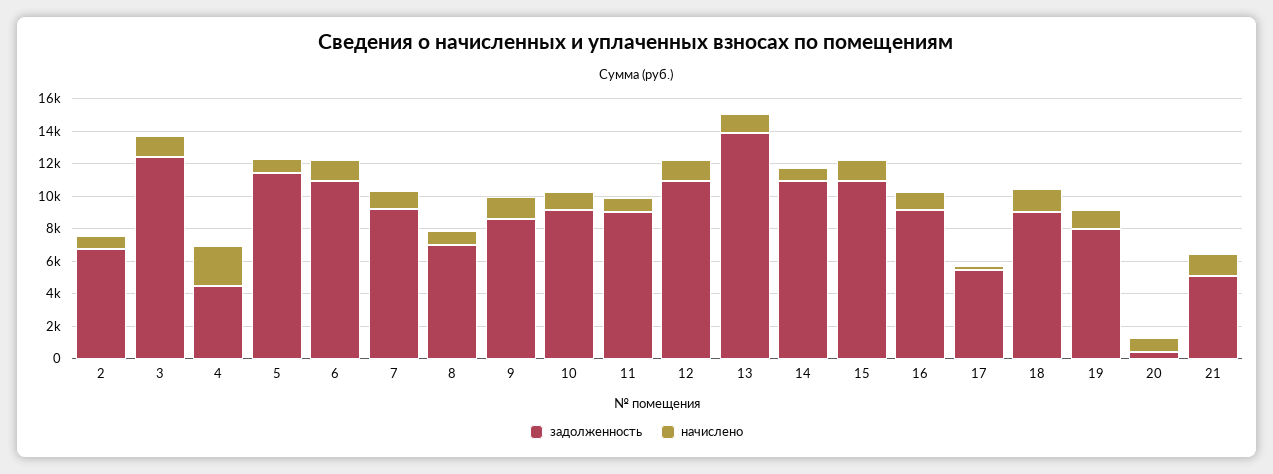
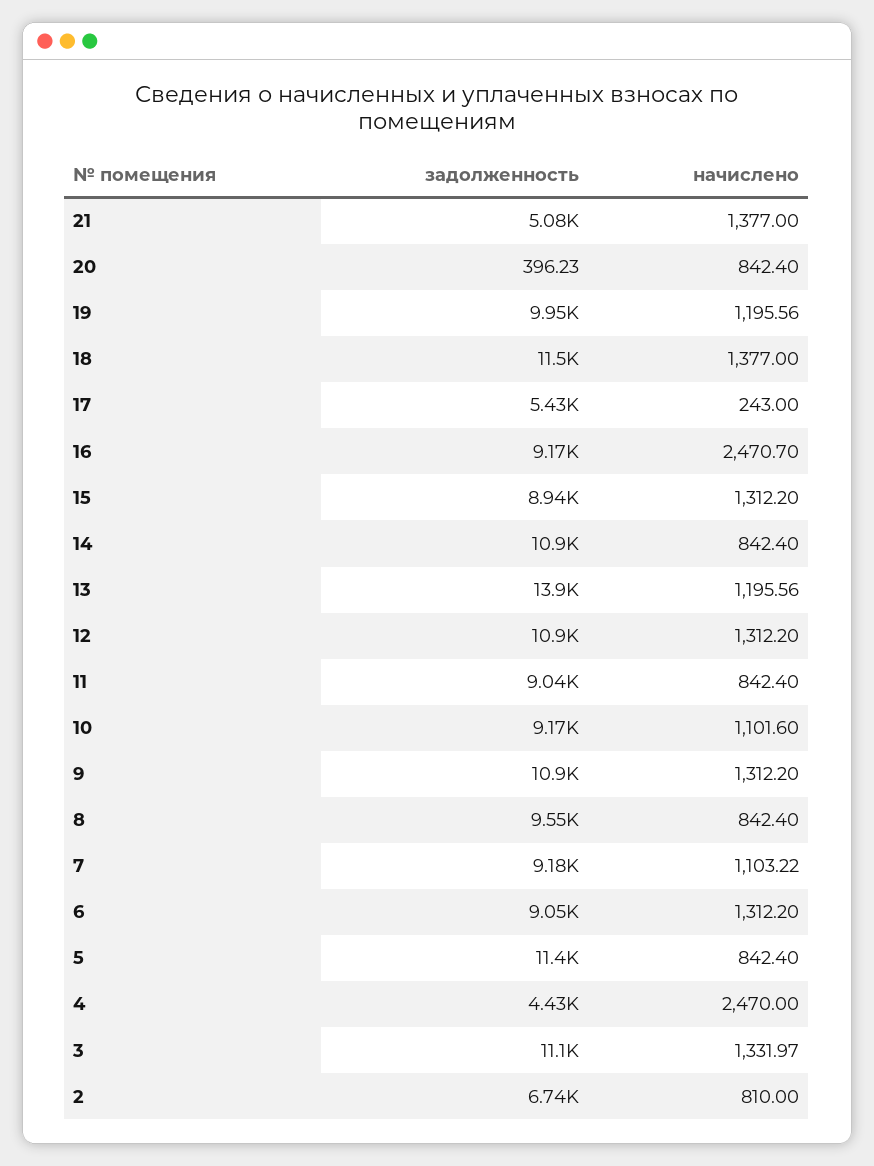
  {
    "задолженность": {
      "2": 6740,
-     "3": 12500,
+     "3": 11100,
      "4": 4430,
      "5": 11400,
-     "6": 11000,
+     "6": 9050,
      "7": 9180,
-     "8": 7000,
+     "8": 9550,
-     "9": 8500,
+     "9": 10900,
      "10": 9170,
      "11": 9040,
      "12": 10900,
      "13": 13900,
      "14": 10900,
-     "15": 11000,
+     "15": 8940,
      "16": 9170,
      "17": 5430,
-     "18": 9000,
+     "18": 11500,
-     "19": 8000,
+     "19": 9950,
      "20": 396.23,
      "21": 5080
    },
    "начислено": {
      "2": 810,
      "3": 1331.97,
      "4": 2470,
      "5": 842.4,
      "6": 1312.2,
      "7": 1103.22,
      "8": 842.4,
      "9": 1312.2,
      "10": 1101.6,
      "11": 842.4,
      "12": 1312.2,
      "13": 1195.56,
      "14": 842.4,
      "15": 1312.2,
-     "16": 1000,
+     "16": 2470.7,
      "17": 243,
      "18": 1377,
      "19": 1195.56,
      "20": 842.4,
      "21": 1377
    }
  }

